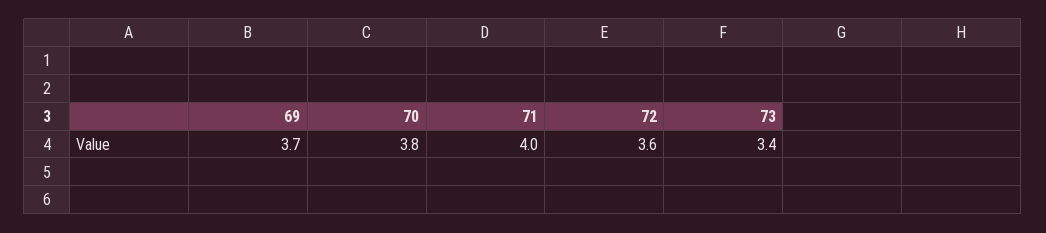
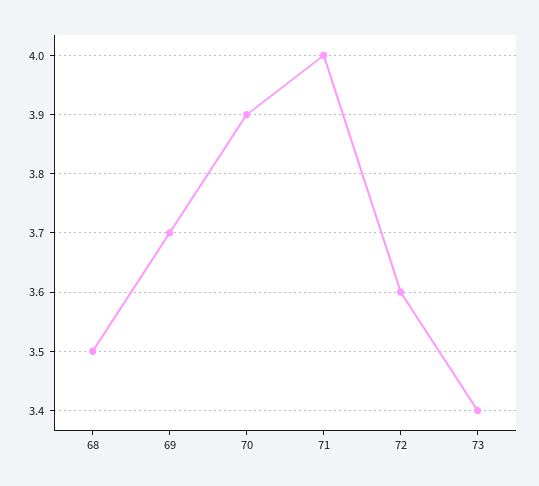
  {
    "69": 3.7,
-   "70": 3.8,
+   "70": 3.9,
    "71": 4,
    "72": 3.6,
-   "73": 3.4
+   "73": 3.4,
+   "68": 3.5
  }

